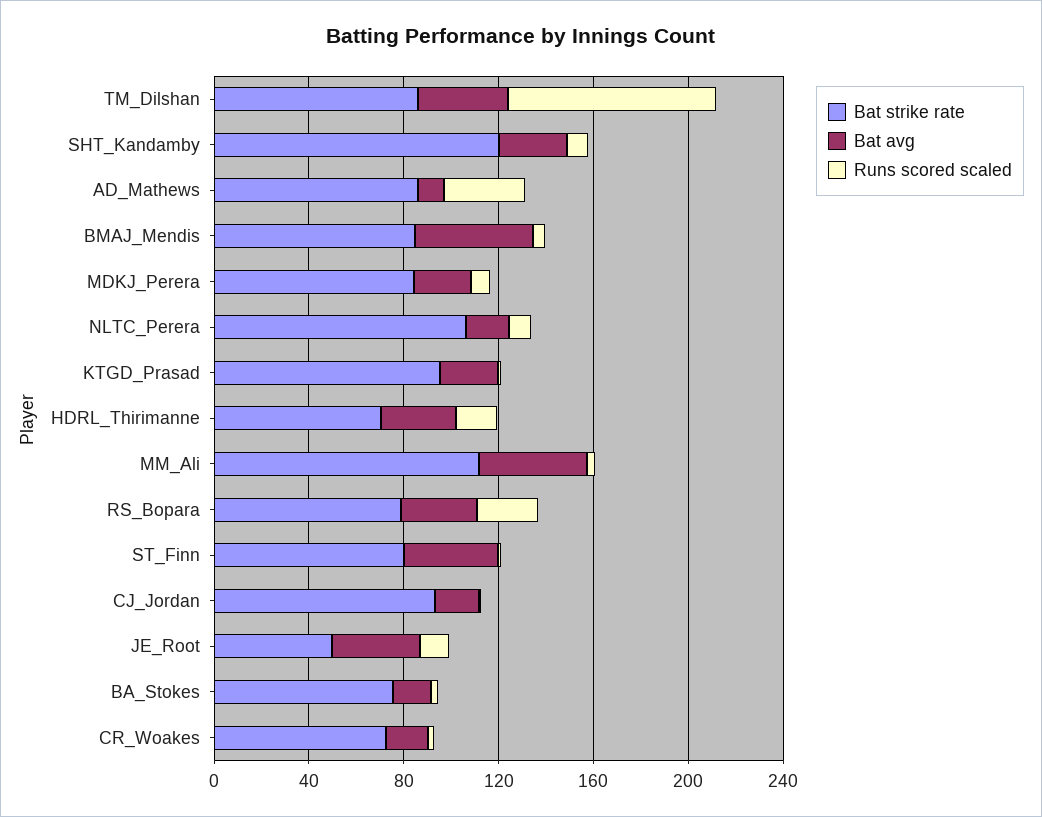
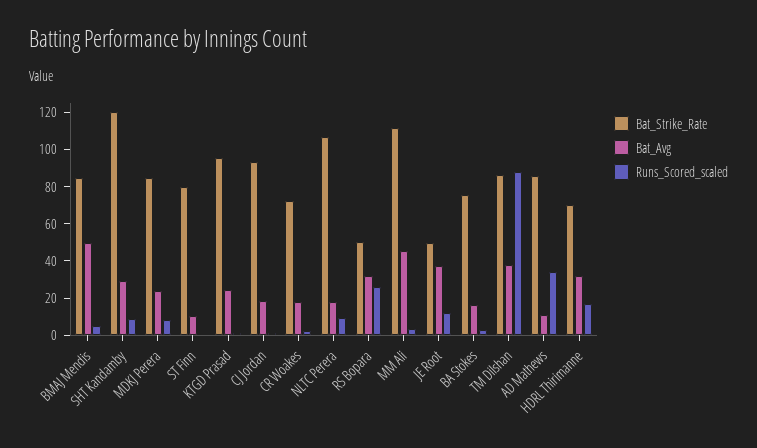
  {
    "Bat strike rate": {
      "TM_Dilshan": 85,
      "SHT_Kandamby": 120,
      "AD_Mathews": 85,
      "BMAJ_Mendis": 85,
      "MDKJ_Perera": 85,
      "NLTC_Perera": 105,
      "KTGD_Prasad": 95,
      "HDRL_Thirimanne": 70,
      "MM_Ali": 110,
-     "RS_Bopara": 80,
+     "RS_Bopara": 50,
      "ST_Finn": 80,
      "CJ_Jordan": 95,
      "JE_Root": 50,
      "BA_Stokes": 75,
      "CR_Woakes": 70
    },
    "Bat avg": {
      "TM_Dilshan": 40,
      "SHT_Kandamby": 30,
      "AD_Mathews": 10,
      "BMAJ_Mendis": 50,
      "MDKJ_Perera": 25,
      "NLTC_Perera": 20,
      "KTGD_Prasad": 25,
      "HDRL_Thirimanne": 30,
      "MM_Ali": 45,
      "RS_Bopara": 30,
-     "ST_Finn": 40,
+     "ST_Finn": 10,
      "CJ_Jordan": 20,
      "JE_Root": 35,
      "BA_Stokes": 15,
      "CR_Woakes": 20
    },
    "Runs scored scaled": {
      "TM_Dilshan": 90,
      "SHT_Kandamby": 10,
      "AD_Mathews": 35,
      "BMAJ_Mendis": 5,
      "MDKJ_Perera": 10,
      "NLTC_Perera": 10,
      "KTGD_Prasad": 0,
      "HDRL_Thirimanne": 15,
      "MM_Ali": 5,
      "RS_Bopara": 25,
      "ST_Finn": 0,
      "CJ_Jordan": 0,
      "JE_Root": 10,
      "BA_Stokes": 5,
      "CR_Woakes": 0
    }
  }

